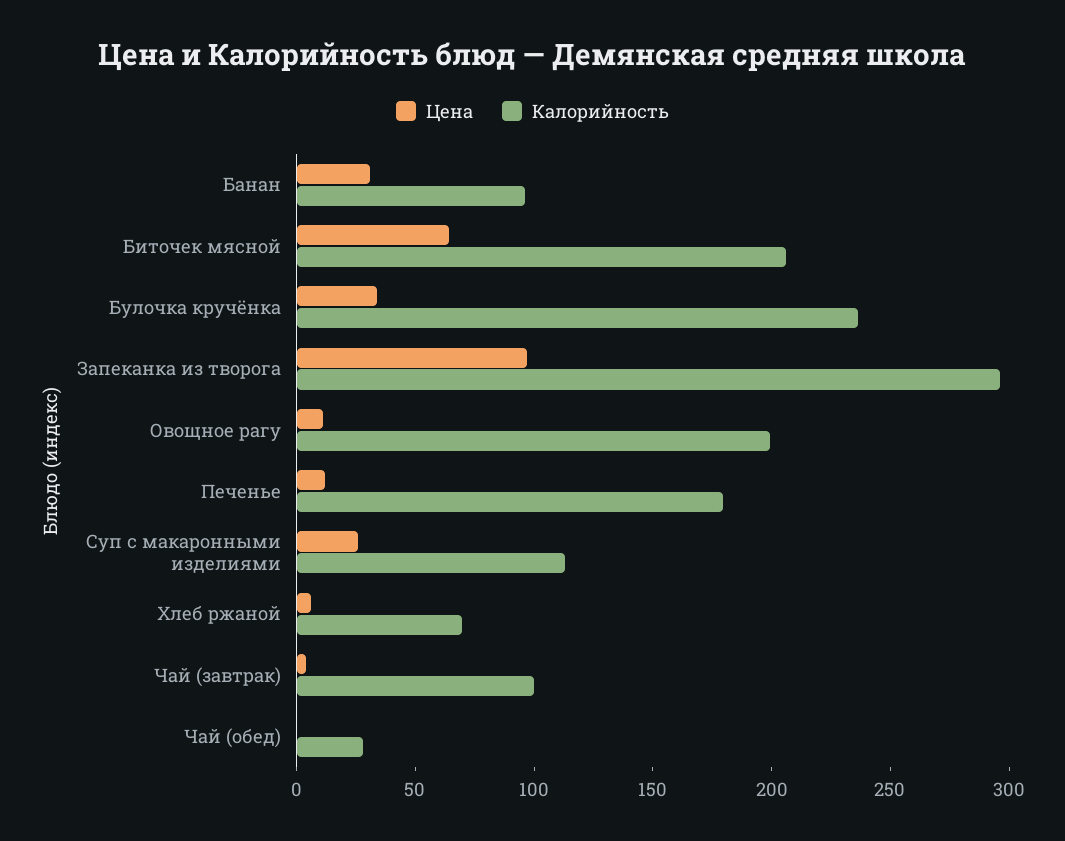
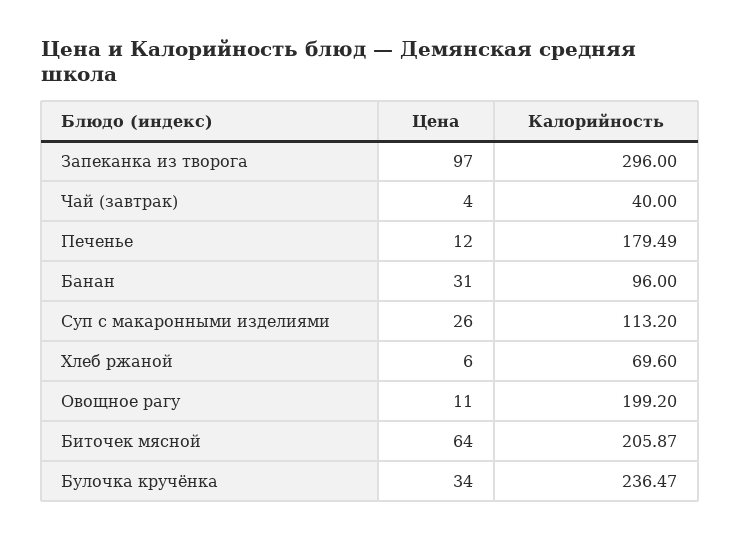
  {
    "Цена": {
      "Банан": 31,
      "Биточек мясной": 64,
      "Булочка кручёнка": 34,
      "Запеканка из творога": 97,
      "Овощное рагу": 11,
      "Печенье": 12,
      "Суп с макаронными изделиями": 26,
      "Хлеб ржаной": 6,
-     "Чай (завтрак)": 4,
+     "Чай (завтрак)": 4
-     "Чай (обед)": 0
    },
    "Калорийность": {
      "Банан": 96,
      "Биточек мясной": 205.87,
      "Булочка кручёнка": 236.47,
      "Запеканка из творога": 296,
      "Овощное рагу": 199.2,
      "Печенье": 179.49,
      "Суп с макаронными изделиями": 113.2,
      "Хлеб ржаной": 69.6,
-     "Чай (завтрак)": 100,
+     "Чай (завтрак)": 40
-     "Чай (обед)": 30
    }
  }

